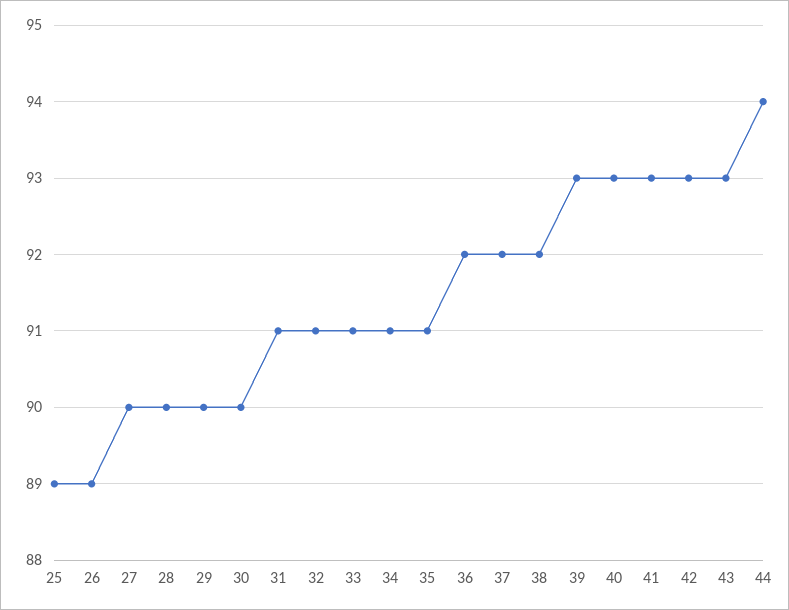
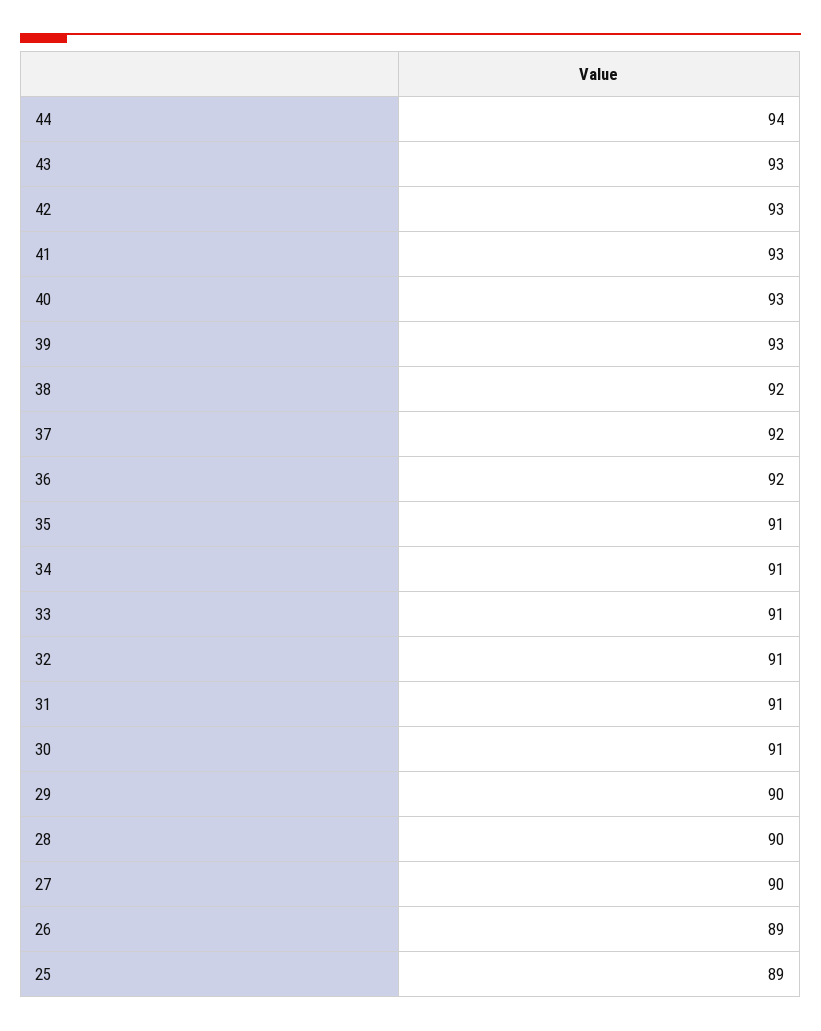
  {
    "25": 89,
    "26": 89,
    "27": 90,
    "28": 90,
    "29": 90,
-   "30": 90,
+   "30": 91,
    "31": 91,
    "32": 91,
    "33": 91,
    "34": 91,
    "35": 91,
    "36": 92,
    "37": 92,
    "38": 92,
    "39": 93,
    "40": 93,
    "41": 93,
    "42": 93,
    "43": 93,
    "44": 94
  }

